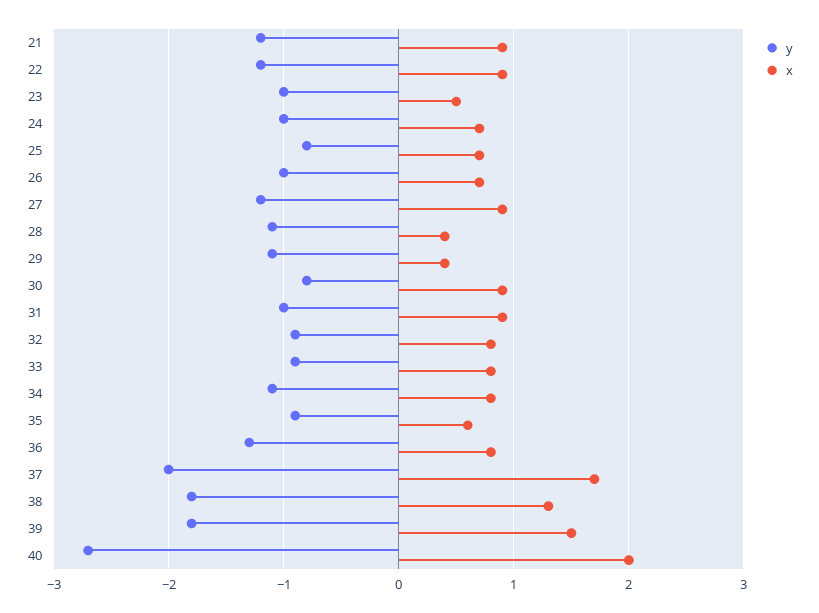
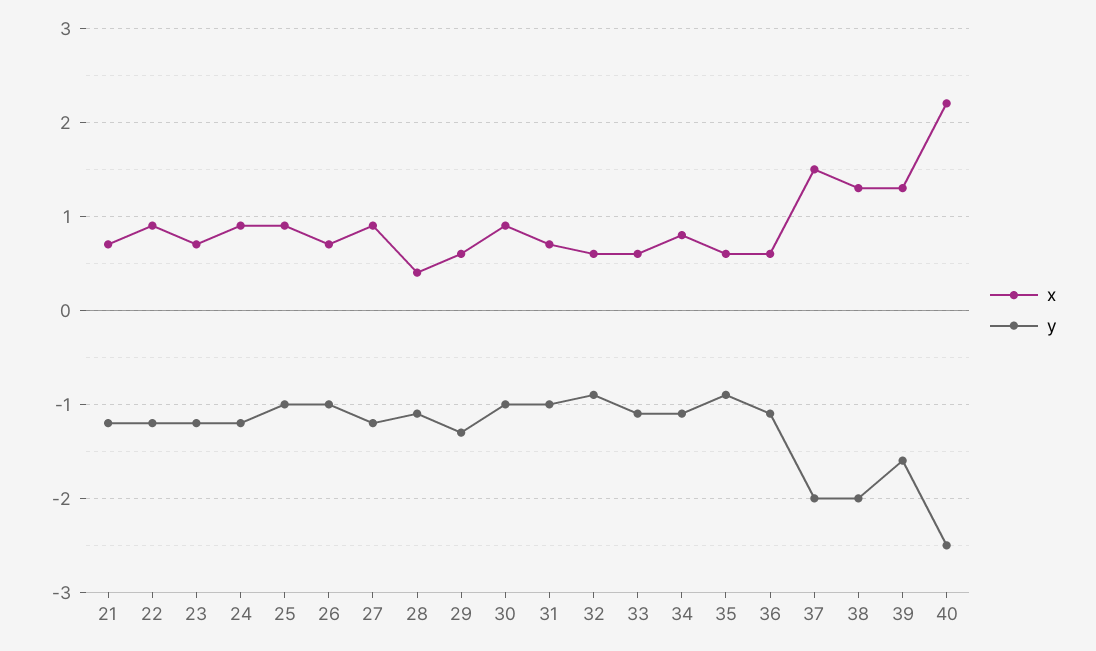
  {
    "y": {
      "21": -1.2,
      "22": -1.2,
-     "23": -1,
+     "23": -1.2,
-     "24": -1,
+     "24": -1.2,
-     "25": -0.8,
+     "25": -1,
      "26": -1,
      "27": -1.2,
      "28": -1.1,
-     "29": -1.1,
+     "29": -1.3,
-     "30": -0.8,
+     "30": -1,
      "31": -1,
      "32": -0.9,
-     "33": -0.9,
+     "33": -1.1,
      "34": -1.1,
      "35": -0.9,
-     "36": -1.3,
+     "36": -1.1,
      "37": -2,
-     "38": -1.8,
+     "38": -2,
-     "39": -1.8,
+     "39": -1.6,
-     "40": -2.7
+     "40": -2.5
    },
    "x": {
-     "21": 0.9,
+     "21": 0.7,
      "22": 0.9,
-     "23": 0.5,
+     "23": 0.7,
-     "24": 0.7,
+     "24": 0.9,
-     "25": 0.7,
+     "25": 0.9,
      "26": 0.7,
      "27": 0.9,
      "28": 0.4,
-     "29": 0.4,
+     "29": 0.6,
      "30": 0.9,
-     "31": 0.9,
+     "31": 0.7,
-     "32": 0.8,
+     "32": 0.6,
-     "33": 0.8,
+     "33": 0.6,
      "34": 0.8,
      "35": 0.6,
-     "36": 0.8,
+     "36": 0.6,
-     "37": 1.7,
+     "37": 1.5,
      "38": 1.3,
-     "39": 1.5,
+     "39": 1.3,
-     "40": 2
+     "40": 2.2
    }
  }

